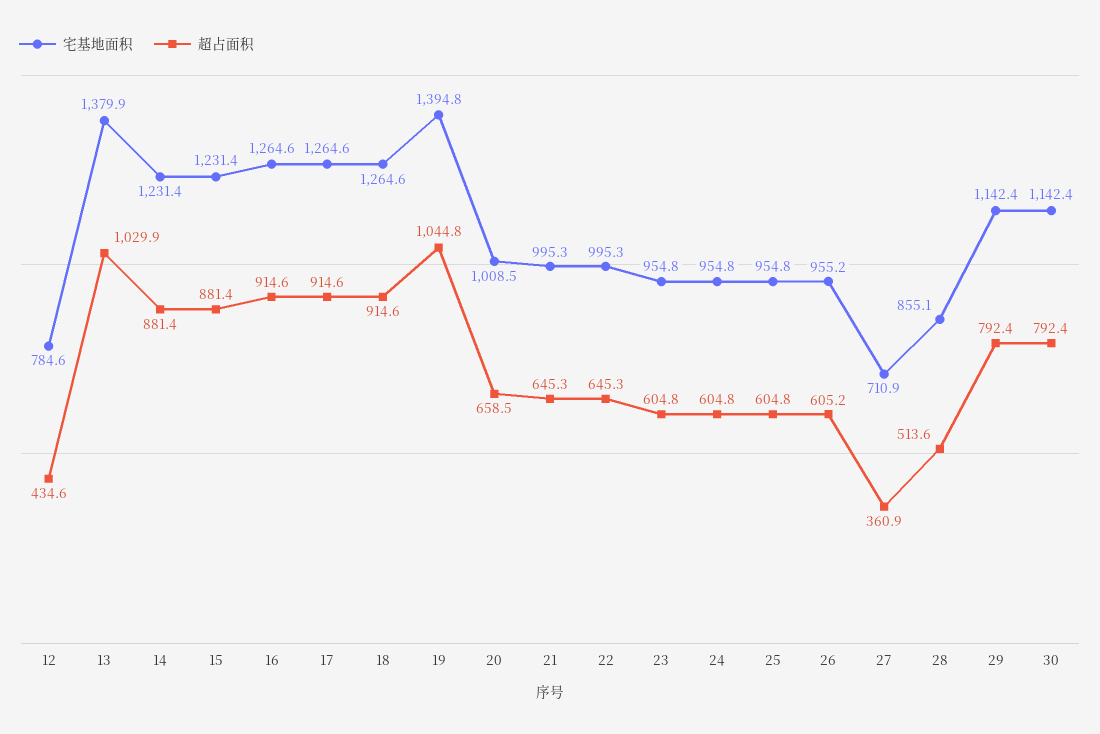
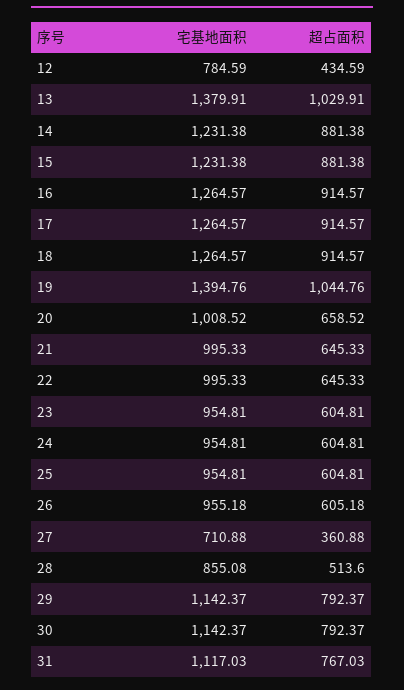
  {
    "宅基地面积": {
      "12": 784.59,
      "13": 1379.91,
      "14": 1231.38,
      "15": 1231.38,
      "16": 1264.57,
      "17": 1264.57,
      "18": 1264.57,
      "19": 1394.76,
      "20": 1008.52,
      "21": 995.33,
      "22": 995.33,
      "23": 954.81,
      "24": 954.81,
      "25": 954.81,
      "26": 955.18,
      "27": 710.88,
      "28": 855.08,
      "29": 1142.37,
-     "30": 1142.37
+     "30": 1142.37,
+     "31": 1117.03
    },
    "超占面积": {
      "12": 434.59,
      "13": 1029.91,
      "14": 881.38,
      "15": 881.38,
      "16": 914.57,
      "17": 914.57,
      "18": 914.57,
      "19": 1044.76,
      "20": 658.52,
      "21": 645.33,
      "22": 645.33,
      "23": 604.81,
      "24": 604.81,
      "25": 604.81,
      "26": 605.18,
      "27": 360.88,
      "28": 513.6,
      "29": 792.37,
-     "30": 792.37
+     "30": 792.37,
+     "31": 767.03
    }
  }

